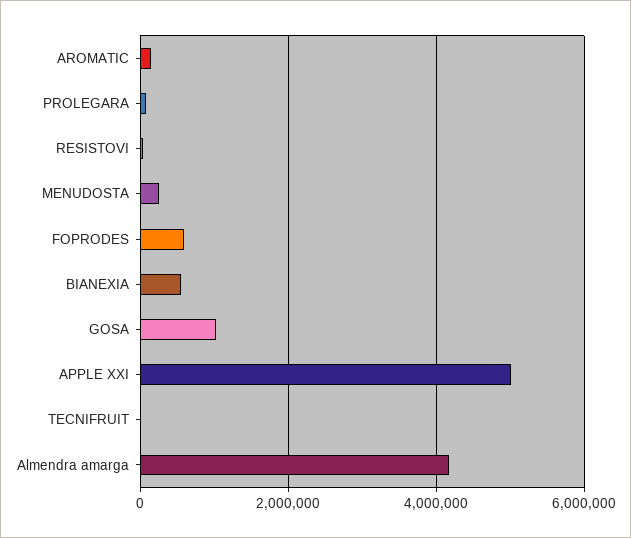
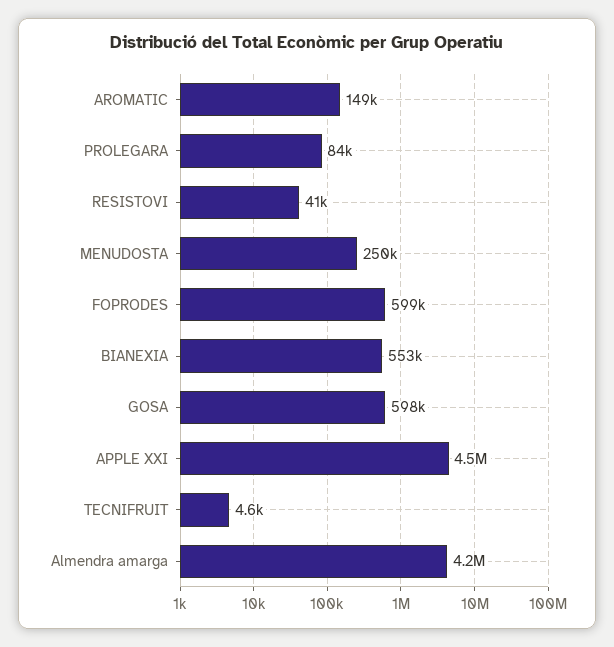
  {
    "AROMATIC": 149000,
    "PROLEGARA": 84000,
    "RESISTOVI": 41000,
    "MENUDOSTA": 250000,
    "FOPRODES": 599000,
    "BIANEXIA": 553000,
-   "GOSA": 1000000,
+   "GOSA": 598000,
-   "APPLE XXI": 5000000,
+   "APPLE XXI": 4500000,
    "TECNIFRUIT": 4600,
    "Almendra amarga": 4200000
  }

